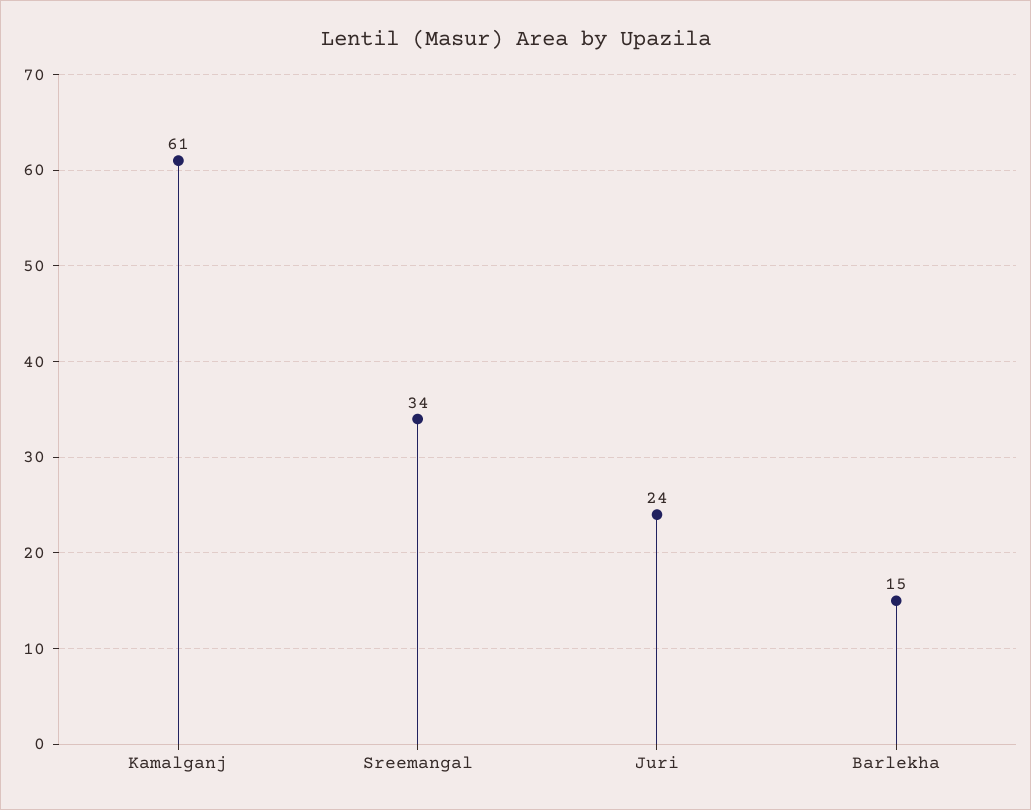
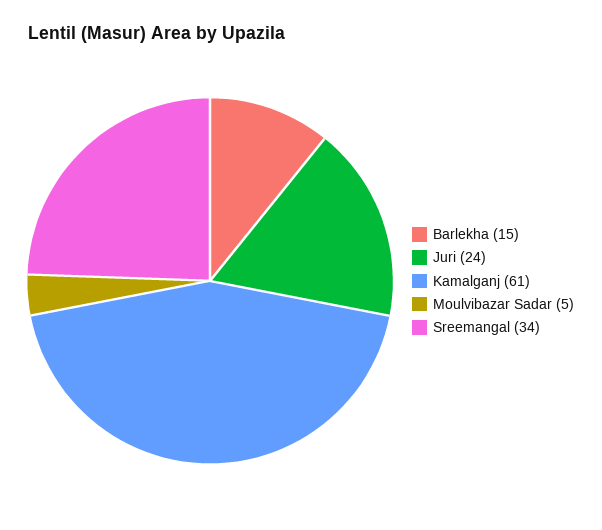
  {
    "Kamalganj": 61,
    "Sreemangal": 34,
    "Juri": 24,
-   "Barlekha": 15
+   "Barlekha": 15,
+   "Moulvibazar Sadar": 5
  }

